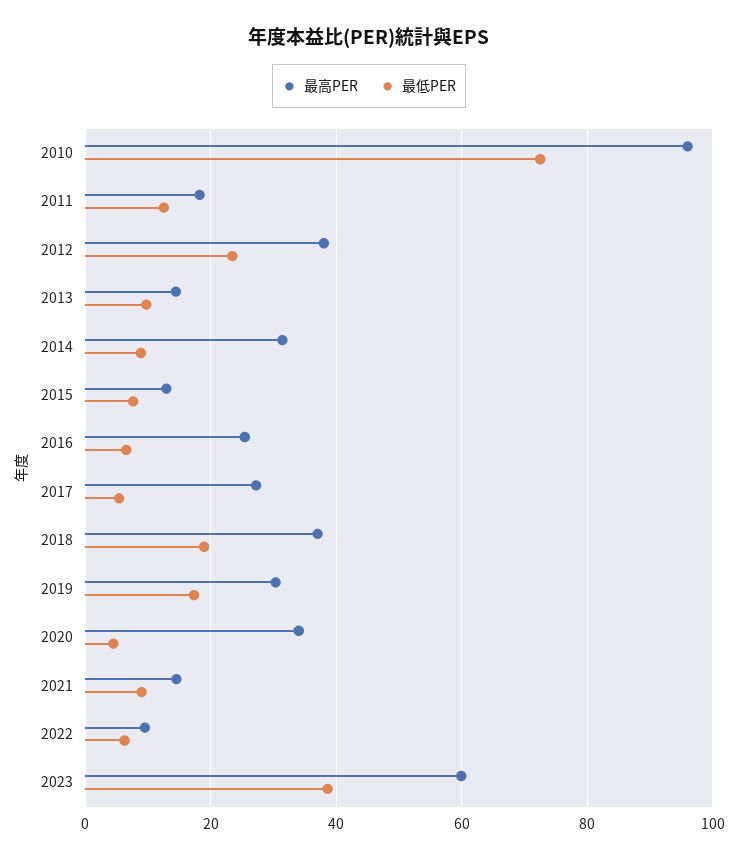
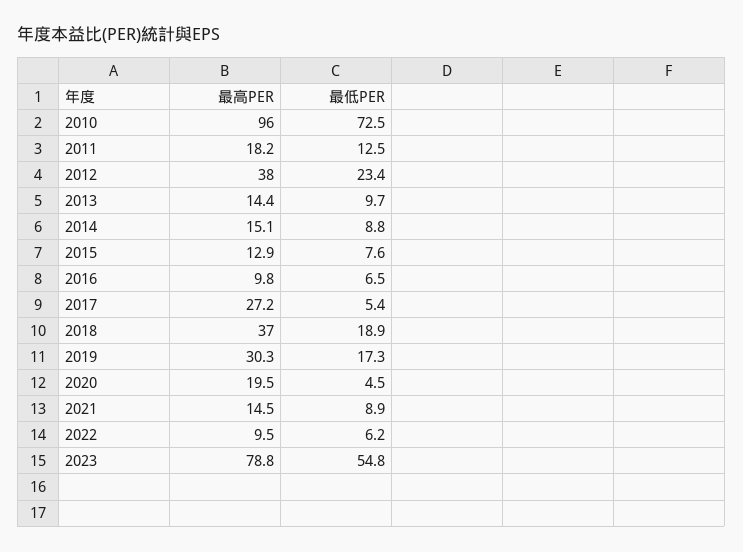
  {
    "最高PER": {
      "2010": 96,
      "2011": 18.2,
      "2012": 38,
      "2013": 14.4,
-     "2014": 32,
+     "2014": 15.1,
      "2015": 12.9,
-     "2016": 26,
+     "2016": 9.8,
      "2017": 27.2,
      "2018": 37,
      "2019": 30.3,
-     "2020": 34,
+     "2020": 19.5,
      "2021": 14.5,
      "2022": 9.5,
-     "2023": 60
+     "2023": 78.8
    },
    "最低PER": {
      "2010": 72.5,
      "2011": 12.5,
      "2012": 23.4,
      "2013": 9.7,
      "2014": 8.8,
      "2015": 7.6,
      "2016": 6.5,
      "2017": 5.4,
      "2018": 18.9,
      "2019": 17.3,
      "2020": 4.5,
      "2021": 8.9,
      "2022": 6.2,
-     "2023": 38
+     "2023": 54.8
    }
  }

